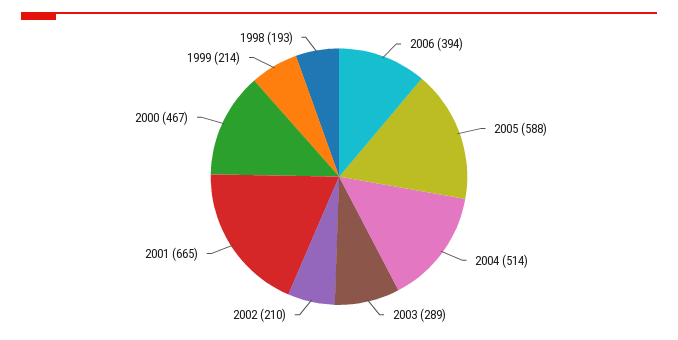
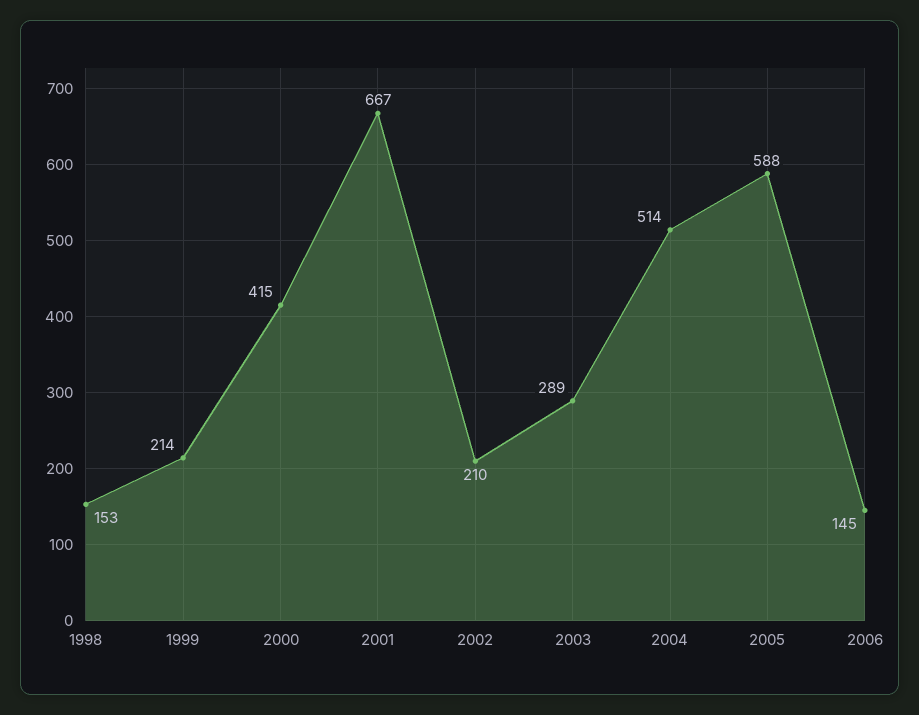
  {
-   "2006": 394,
+   "2006": 145,
    "2005": 588,
    "2004": 514,
    "2003": 289,
    "2002": 210,
-   "2001": 665,
+   "2001": 667,
-   "2000": 467,
+   "2000": 415,
    "1999": 214,
-   "1998": 193
+   "1998": 153
  }

